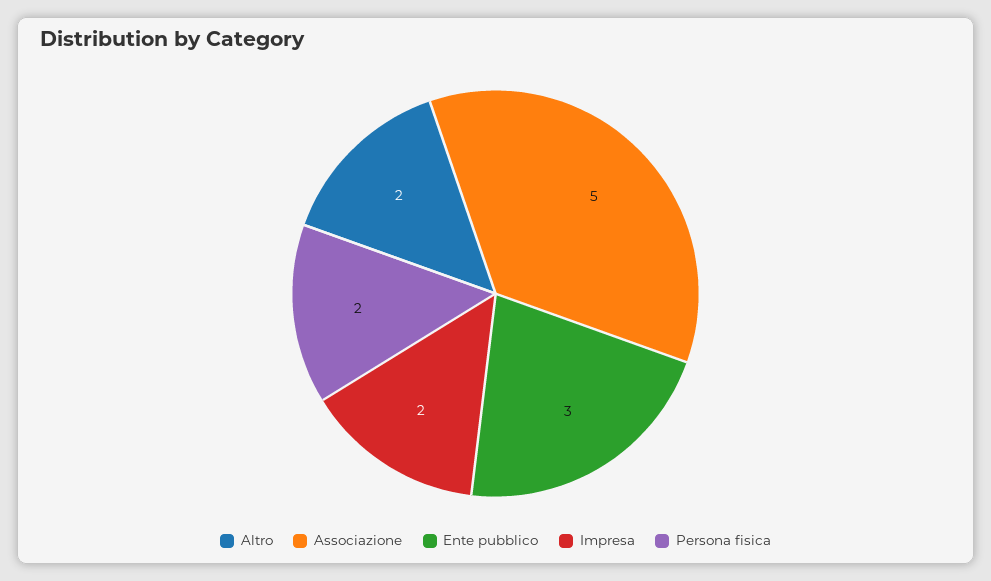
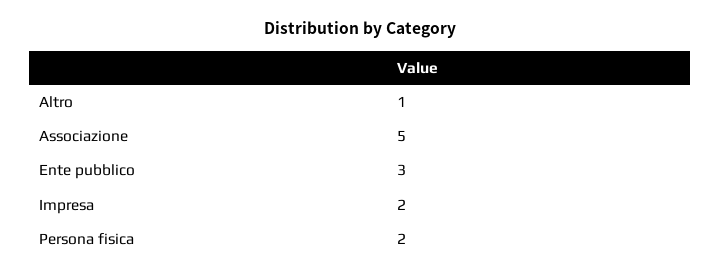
  {
-   "Altro": 2,
+   "Altro": 1,
    "Associazione": 5,
    "Ente pubblico": 3,
    "Impresa": 2,
    "Persona fisica": 2
  }

